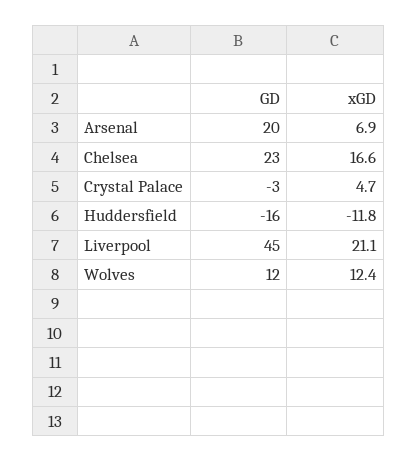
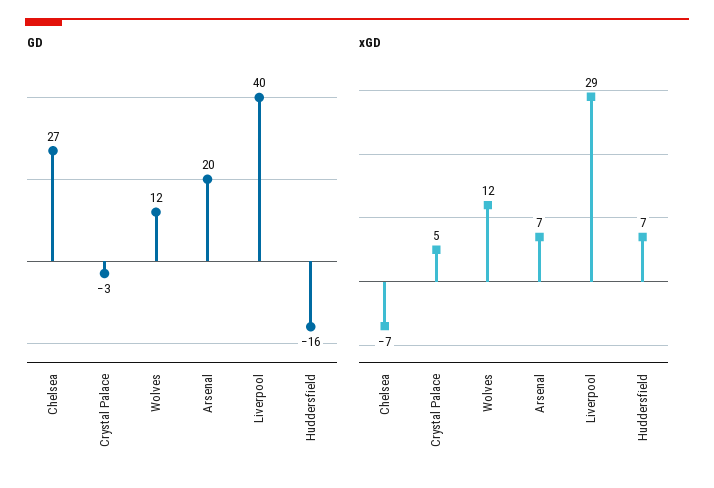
  {
    "GD": {
      "Arsenal": 20,
-     "Chelsea": 23,
+     "Chelsea": 27,
      "Crystal Palace": -3,
      "Huddersfield": -16,
-     "Liverpool": 45,
+     "Liverpool": 40,
      "Wolves": 12
    },
    "xGD": {
      "Arsenal": 6.9,
-     "Chelsea": 16.6,
+     "Chelsea": -7,
      "Crystal Palace": 4.7,
-     "Huddersfield": -11.8,
+     "Huddersfield": 7,
-     "Liverpool": 21.1,
+     "Liverpool": 29,
      "Wolves": 12.4
    }
  }

